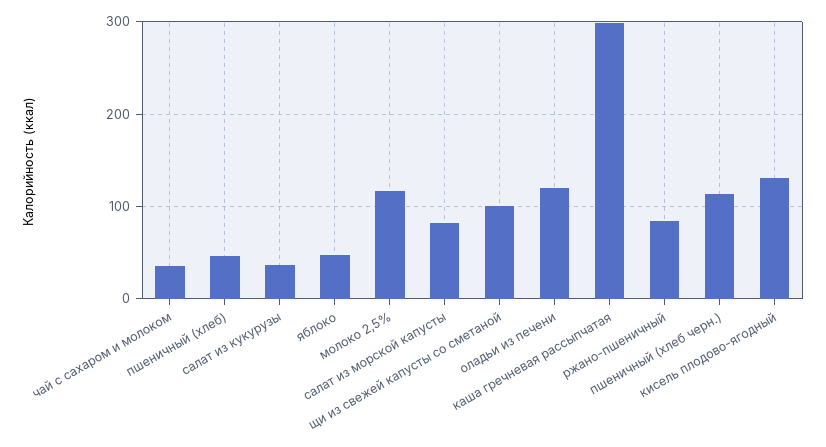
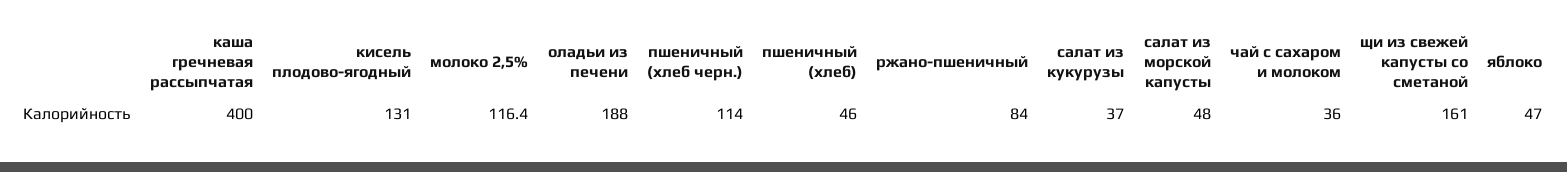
  {
    "чай с сахаром и молоком": 36,
    "пшеничный (хлеб)": 46,
    "салат из кукурузы": 37,
    "яблоко": 47,
    "молоко 2,5%": 116.4,
-   "салат из морской капусты": 80,
+   "салат из морской капусты": 48,
-   "щи из свежей капусты со сметаной": 100,
+   "щи из свежей капусты со сметаной": 161,
-   "оладьи из печени": 120,
+   "оладьи из печени": 188,
-   "каша гречневая рассыпчатая": 300,
+   "каша гречневая рассыпчатая": 400,
    "ржано-пшеничный": 84,
    "пшеничный (хлеб черн.)": 114,
    "кисель плодово-ягодный": 131
  }

